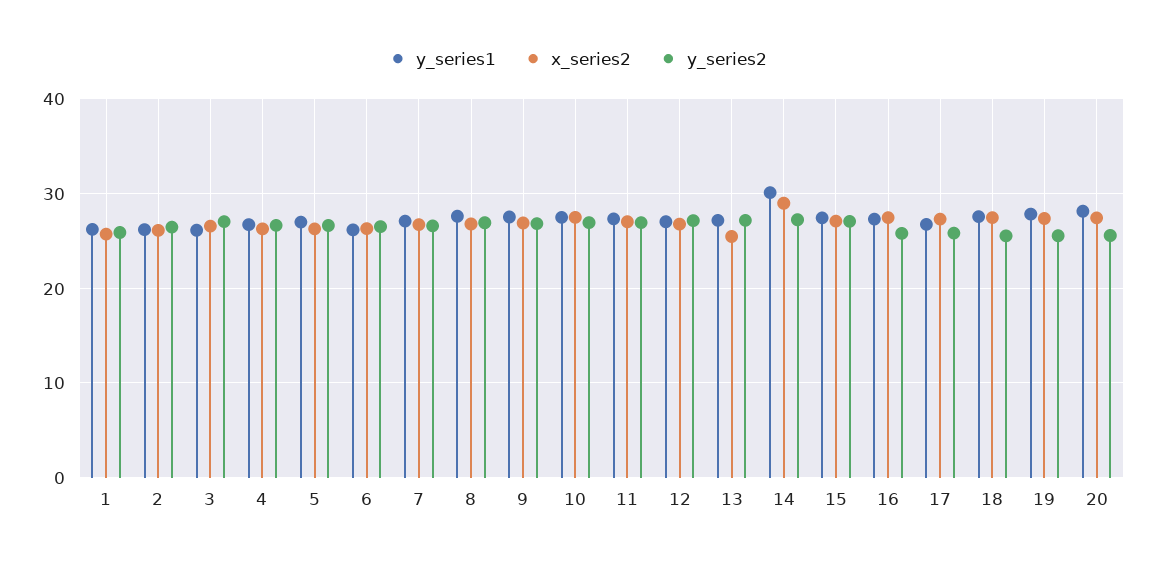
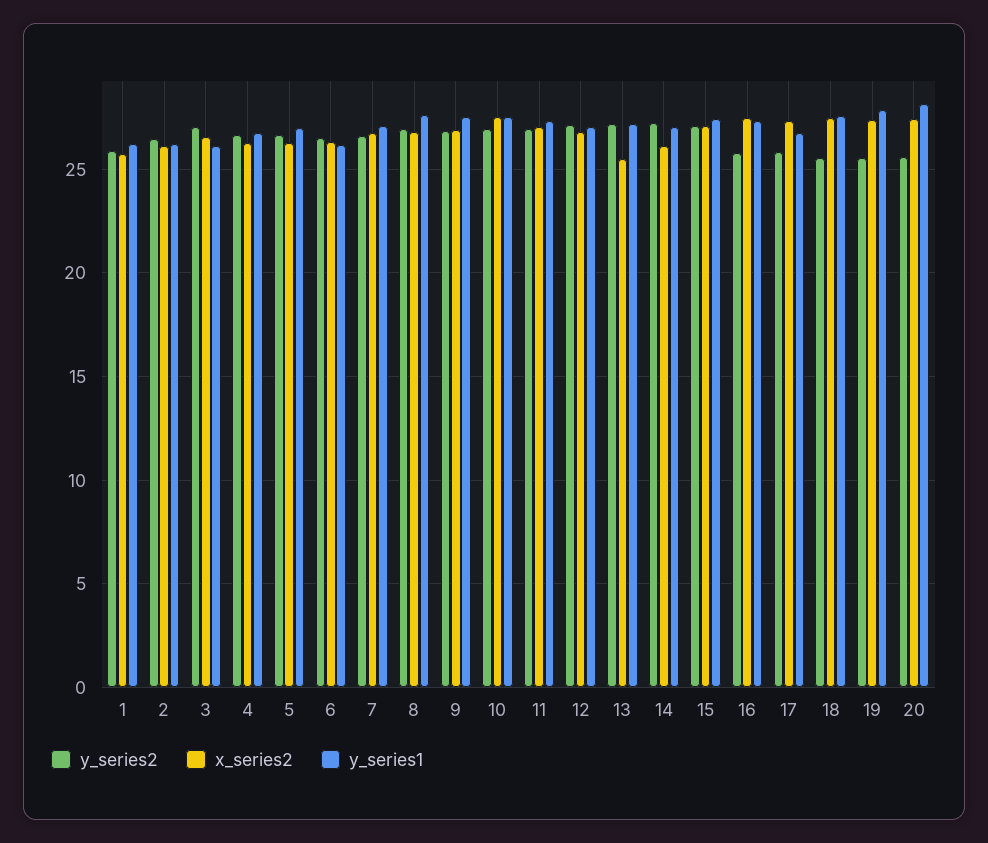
  {
    "y_series1": {
      "1": 26,
      "2": 26,
      "3": 26,
      "4": 26.5,
      "5": 27,
      "6": 26,
      "7": 27,
      "8": 27.5,
      "9": 27.5,
      "10": 27.5,
      "11": 27.5,
      "12": 27,
      "13": 27,
-     "14": 30,
+     "14": 27,
      "15": 27.5,
      "16": 27.5,
      "17": 27,
      "18": 27.5,
      "19": 28,
      "20": 28
    },
    "x_series2": {
      "1": 25.5,
      "2": 26,
      "3": 26.5,
      "4": 26.5,
      "5": 26.5,
      "6": 26.5,
      "7": 26.5,
      "8": 27,
      "9": 27,
      "10": 27.5,
      "11": 27,
      "12": 27,
      "13": 25.5,
-     "14": 29,
+     "14": 26,
      "15": 27,
      "16": 27.5,
      "17": 27.5,
      "18": 27.5,
      "19": 27.5,
      "20": 27.5
    },
    "y_series2": {
      "1": 26,
      "2": 26.5,
      "3": 27,
      "4": 26.5,
      "5": 26.5,
      "6": 26.5,
      "7": 26.5,
      "8": 27,
      "9": 27,
      "10": 27,
      "11": 27,
      "12": 27,
      "13": 27,
      "14": 27,
      "15": 27,
      "16": 26,
      "17": 26,
      "18": 25.5,
      "19": 25.5,
      "20": 25.5
    }
  }

